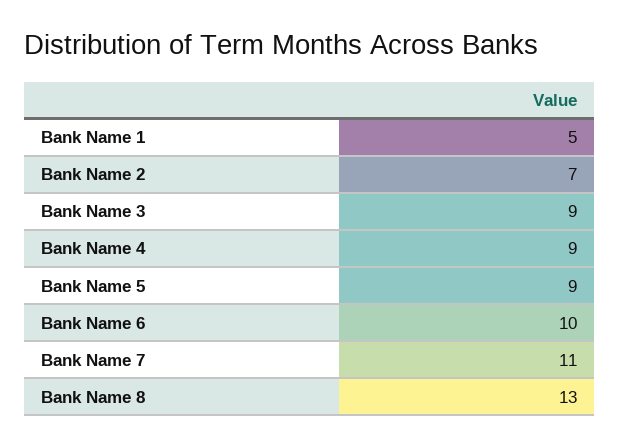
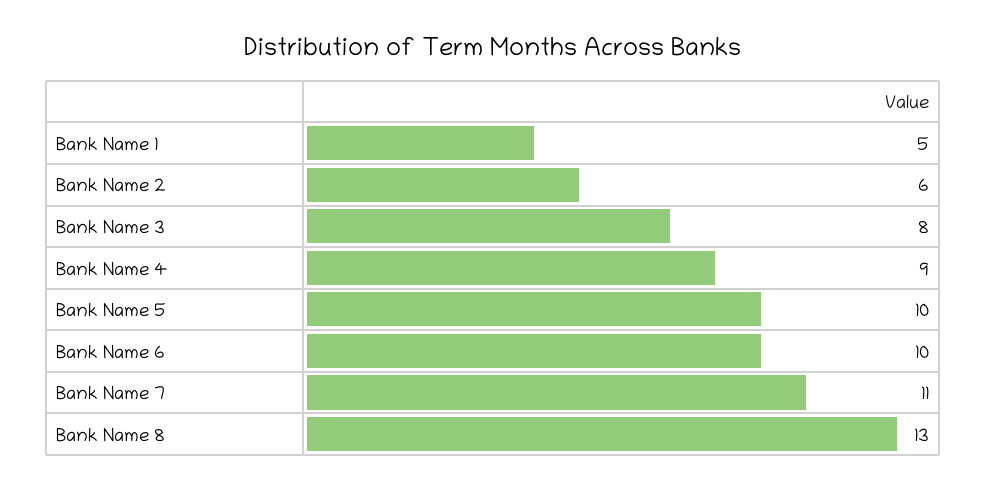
  {
    "Bank Name 1": 5,
-   "Bank Name 2": 7,
+   "Bank Name 2": 6,
-   "Bank Name 3": 9,
+   "Bank Name 3": 8,
    "Bank Name 4": 9,
-   "Bank Name 5": 9,
+   "Bank Name 5": 10,
    "Bank Name 6": 10,
    "Bank Name 7": 11,
    "Bank Name 8": 13
  }

